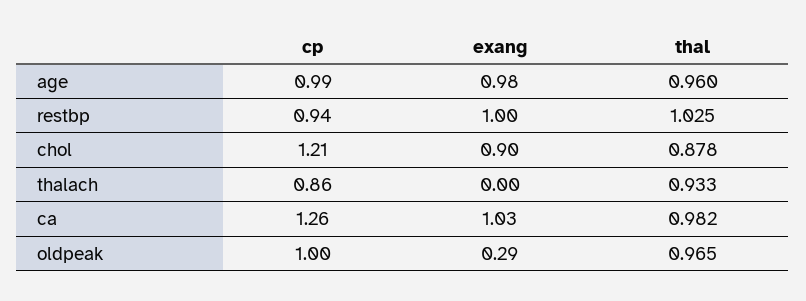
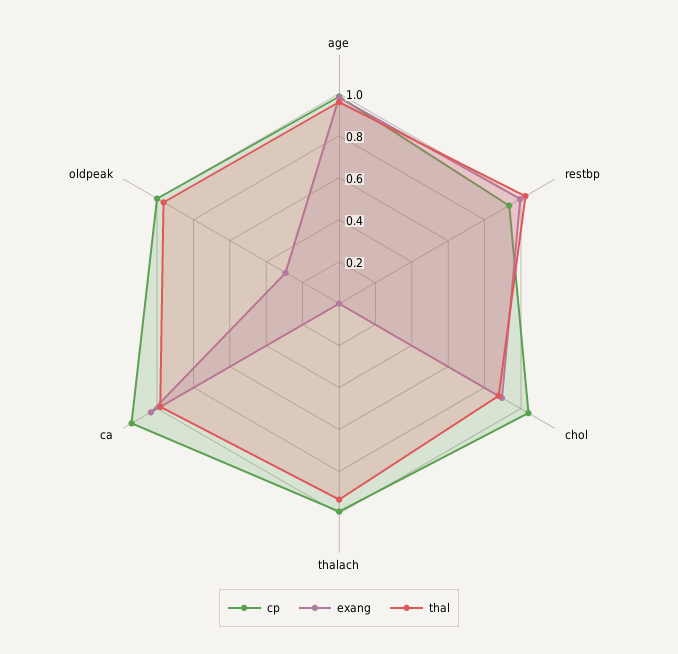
  {
    "cp": {
      "age": 0.99,
      "restbp": 0.94,
-     "chol": 1.21,
+     "chol": 1.05,
-     "thalach": 0.86,
+     "thalach": 1,
-     "ca": 1.26,
+     "ca": 1.15,
      "oldpeak": 1
    },
    "exang": {
      "age": 0.98,
      "restbp": 1,
      "chol": 0.9,
      "thalach": 0,
      "ca": 1.03,
      "oldpeak": 0.29
    },
    "thal": {
      "age": 0.96,
      "restbp": 1.025,
      "chol": 0.878,
      "thalach": 0.933,
      "ca": 0.982,
      "oldpeak": 0.965
    }
  }

